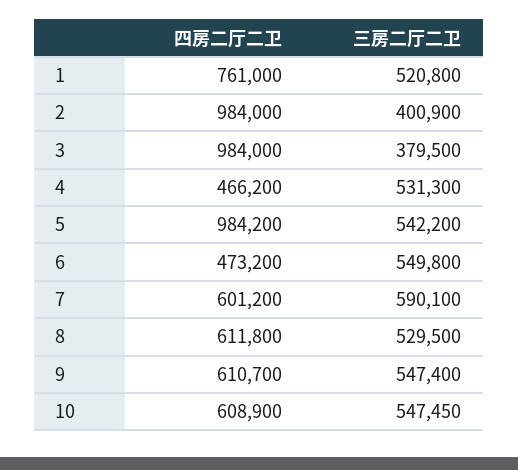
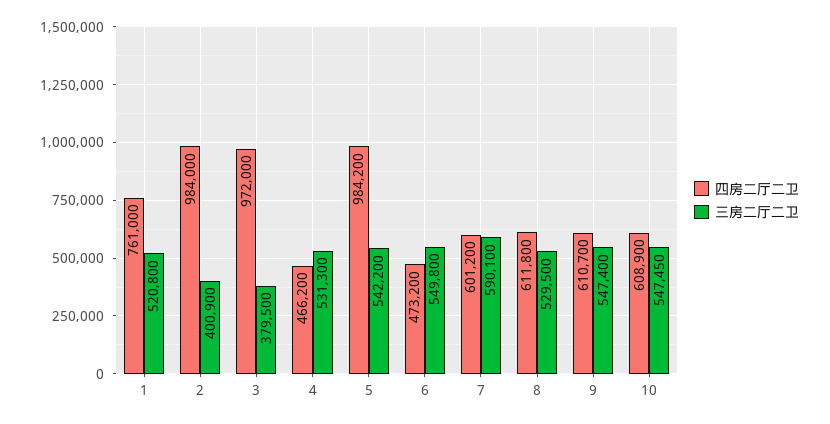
  {
    "四房二厅二卫": {
      "1": 761000,
      "2": 984000,
-     "3": 984000,
+     "3": 972000,
      "4": 466200,
      "5": 984200,
      "6": 473200,
      "7": 601200,
      "8": 611800,
      "9": 610700,
      "10": 608900
    },
    "三房二厅二卫": {
      "1": 520800,
      "2": 400900,
      "3": 379500,
      "4": 531300,
      "5": 542200,
      "6": 549800,
      "7": 590100,
      "8": 529500,
      "9": 547400,
      "10": 547450
    }
  }

